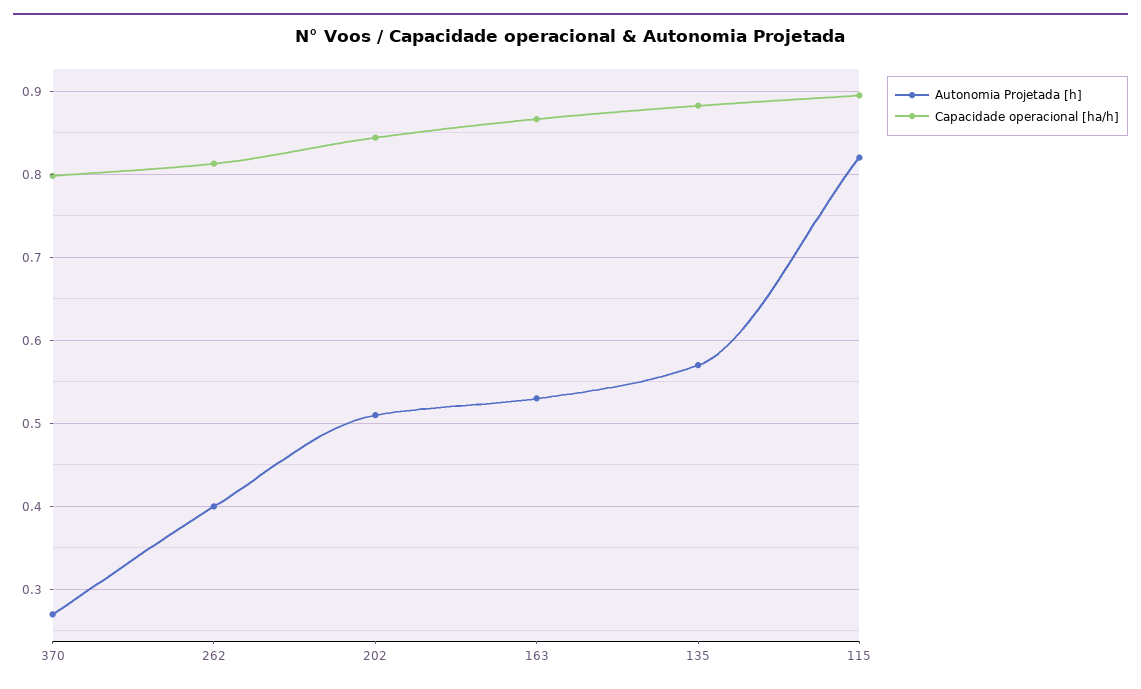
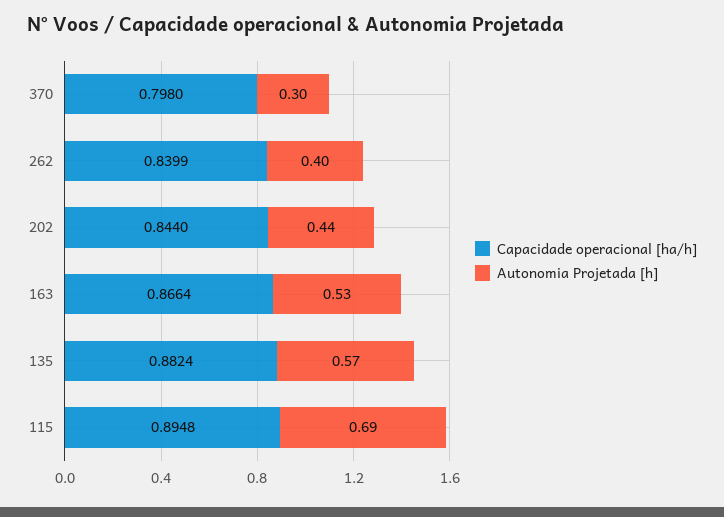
  {
    "Autonomia Projetada [h]": {
-     "370": 0.27,
+     "370": 0.3,
      "262": 0.4,
-     "202": 0.51,
+     "202": 0.44,
      "163": 0.53,
      "135": 0.57,
-     "115": 0.82
+     "115": 0.69
    },
    "Capacidade operacional [ha/h]": {
      "370": 0.798,
-     "262": 0.81,
+     "262": 0.8399,
      "202": 0.844,
      "163": 0.8664,
      "135": 0.8824,
      "115": 0.8948
    }
  }

